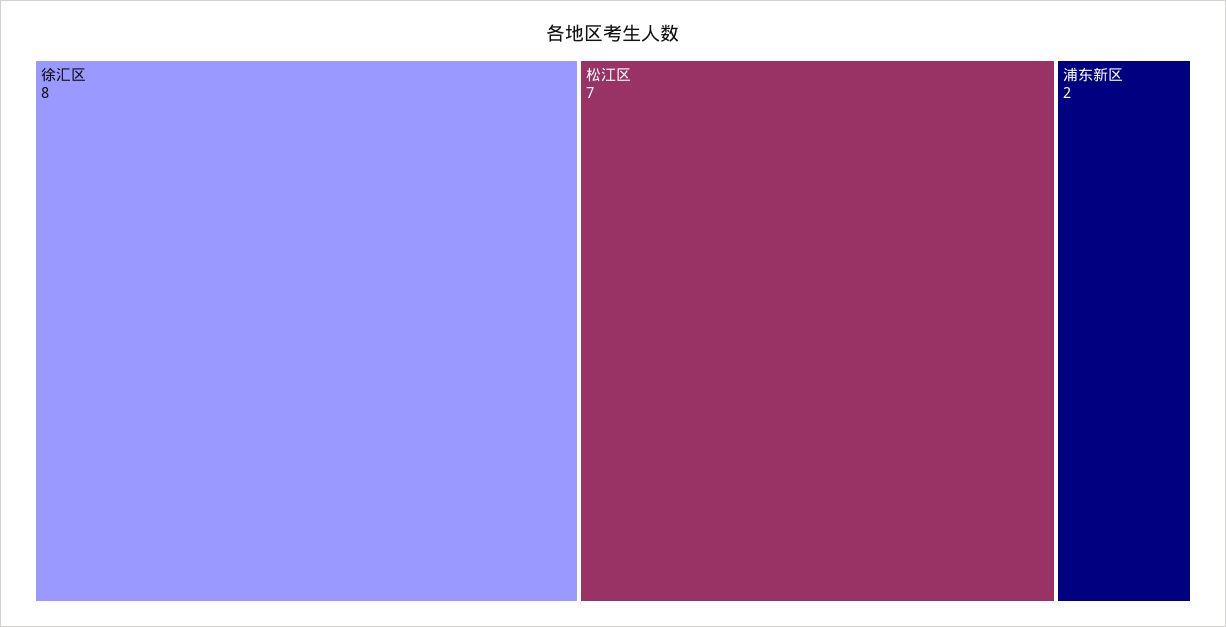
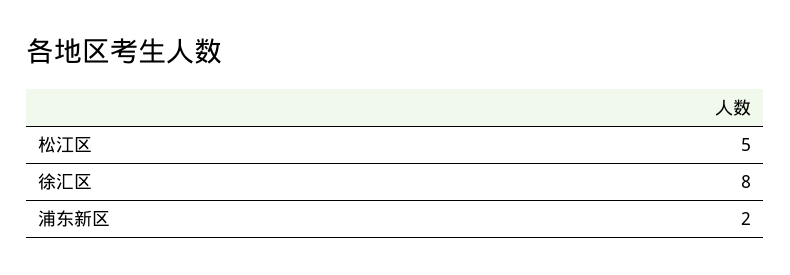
  {
    "徐汇区": 8,
-   "松江区": 7,
+   "松江区": 5,
    "浦东新区": 2
  }

